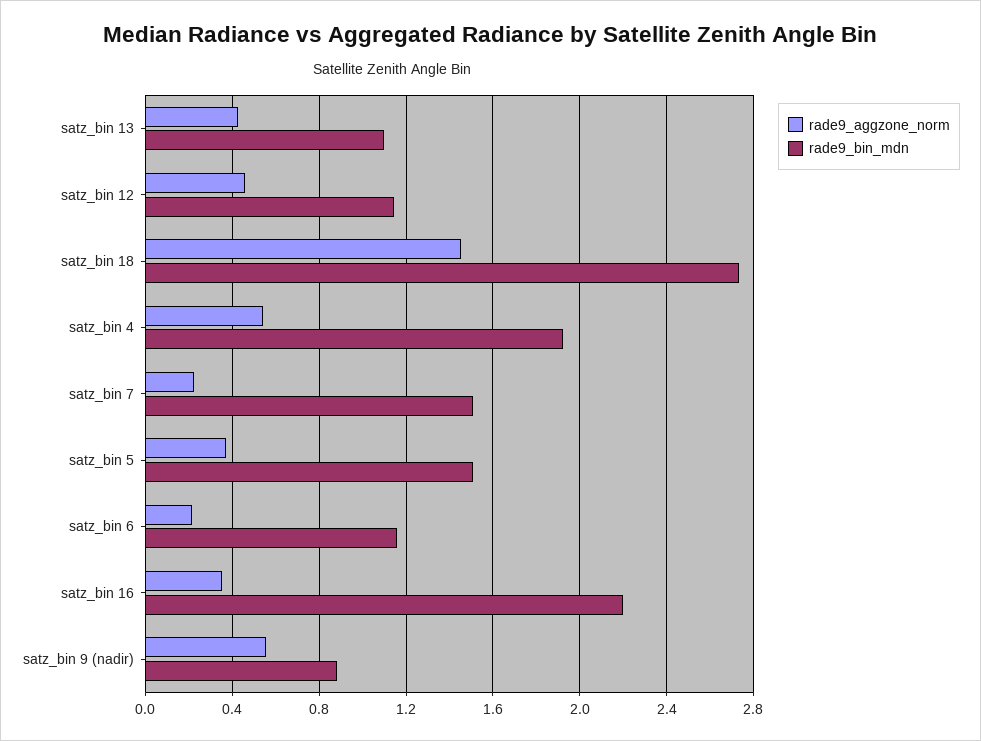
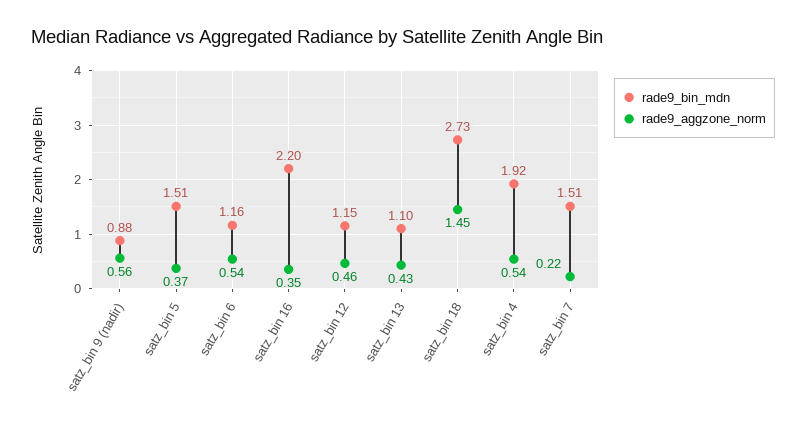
  {
    "rade9_aggzone_norm": {
      "satz_bin 13": 0.43,
      "satz_bin 12": 0.46,
      "satz_bin 18": 1.45,
      "satz_bin 4": 0.54,
      "satz_bin 7": 0.22,
      "satz_bin 5": 0.37,
-     "satz_bin 6": 0.2,
+     "satz_bin 6": 0.54,
      "satz_bin 16": 0.35,
      "satz_bin 9 (nadir)": 0.56
    },
    "rade9_bin_mdn": {
      "satz_bin 13": 1.1,
      "satz_bin 12": 1.15,
      "satz_bin 18": 2.73,
      "satz_bin 4": 1.92,
      "satz_bin 7": 1.51,
      "satz_bin 5": 1.51,
      "satz_bin 6": 1.16,
      "satz_bin 16": 2.2,
      "satz_bin 9 (nadir)": 0.88
    }
  }

